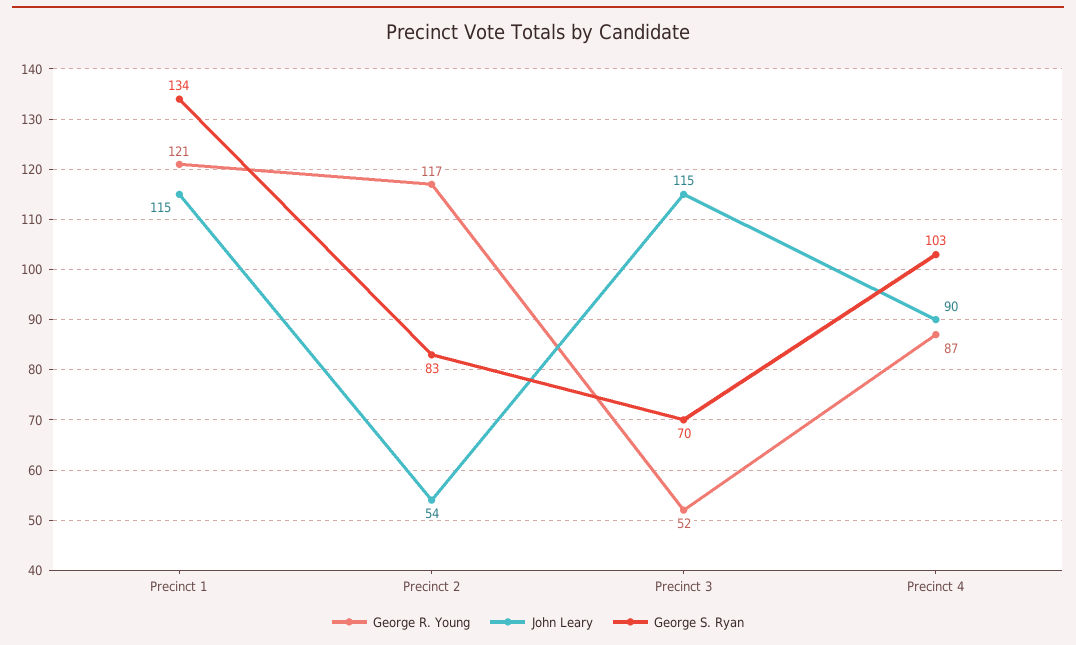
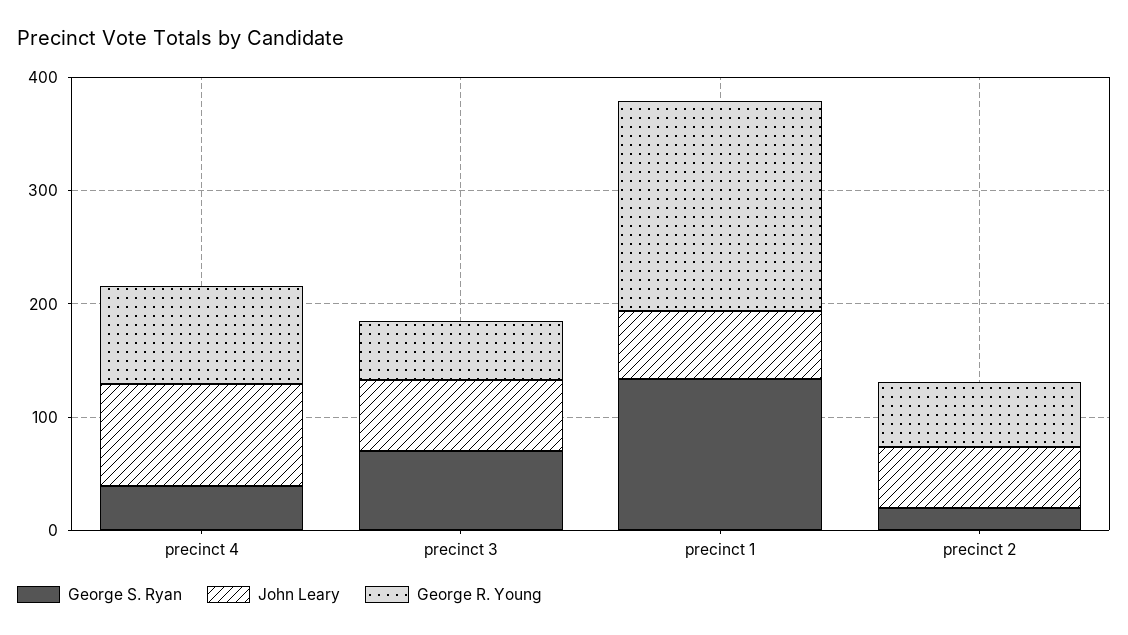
  {
    "George R. Young": {
-     "Precinct 1": 121,
+     "Precinct 1": 180,
-     "Precinct 2": 117,
+     "Precinct 2": 60,
      "Precinct 3": 52,
      "Precinct 4": 87
    },
    "John Leary": {
-     "Precinct 1": 115,
+     "Precinct 1": 60,
      "Precinct 2": 54,
-     "Precinct 3": 115,
+     "Precinct 3": 60,
      "Precinct 4": 90
    },
    "George S. Ryan": {
      "Precinct 1": 134,
-     "Precinct 2": 83,
+     "Precinct 2": 20,
      "Precinct 3": 70,
-     "Precinct 4": 103
+     "Precinct 4": 40
    }
  }

